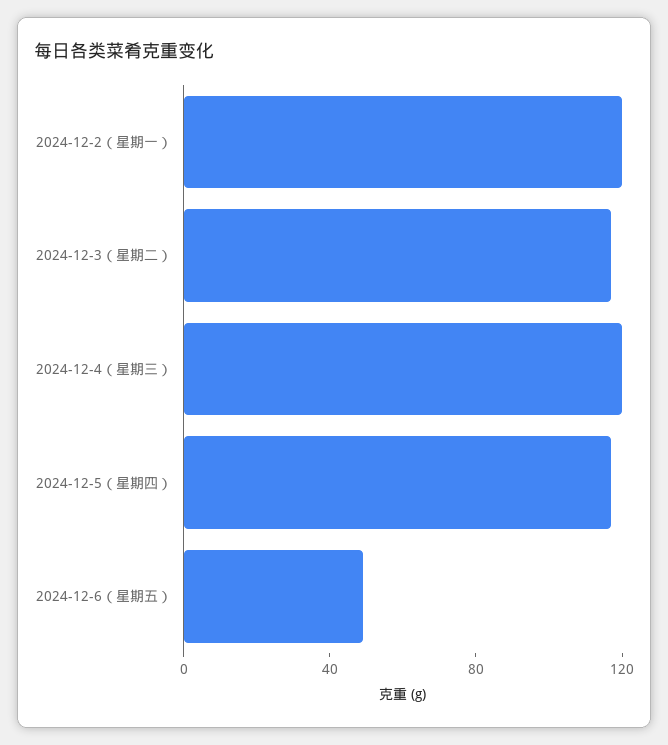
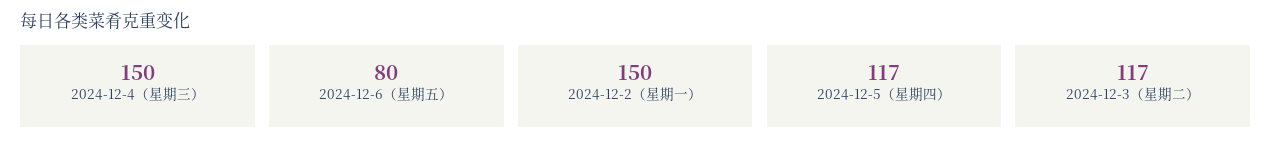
  {
-   "2024-12-2（星期一）": 120,
+   "2024-12-2（星期一）": 150,
    "2024-12-3（星期二）": 117,
-   "2024-12-4（星期三）": 120,
+   "2024-12-4（星期三）": 150,
    "2024-12-5（星期四）": 117,
-   "2024-12-6（星期五）": 50
+   "2024-12-6（星期五）": 80
  }

